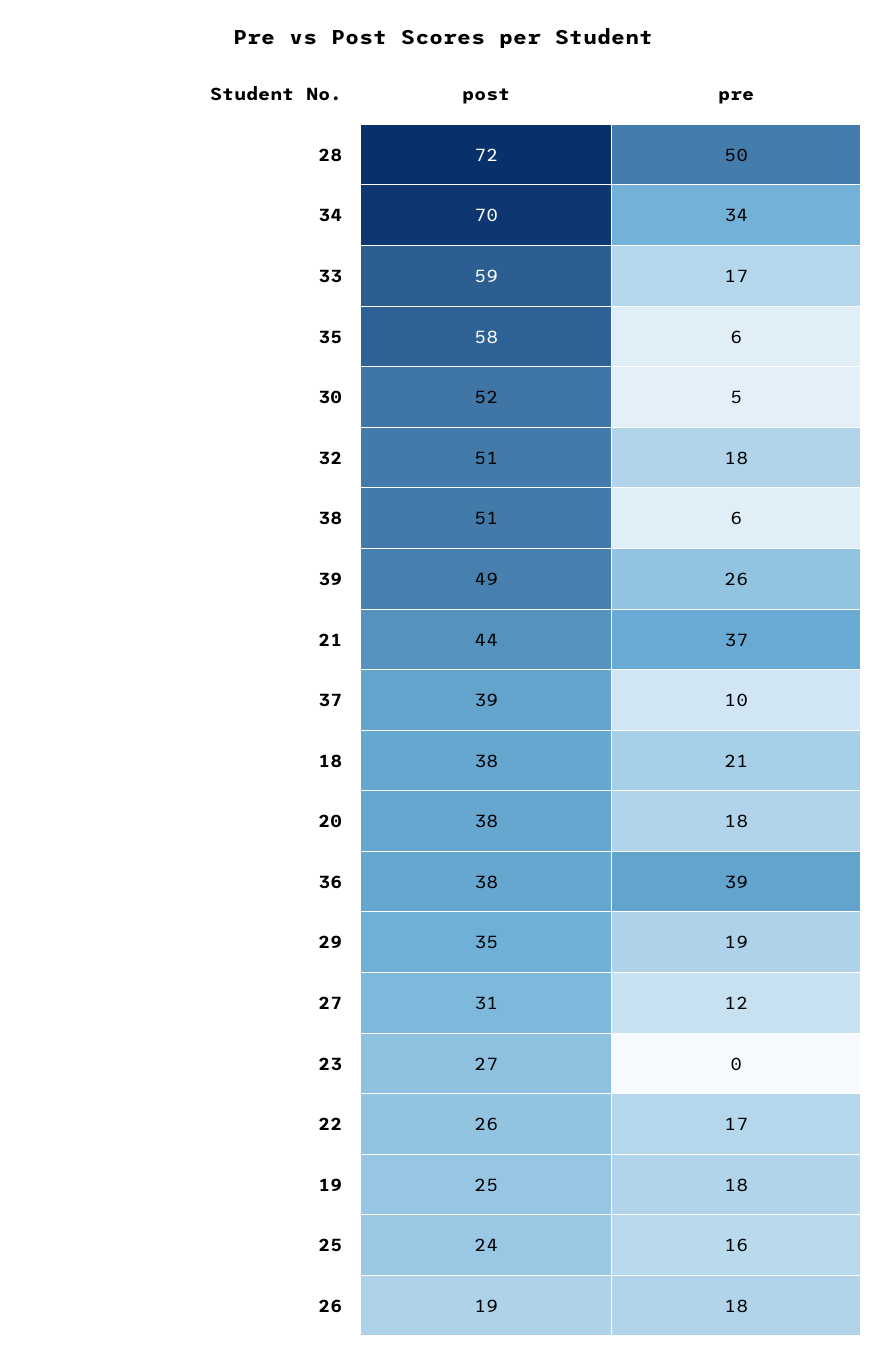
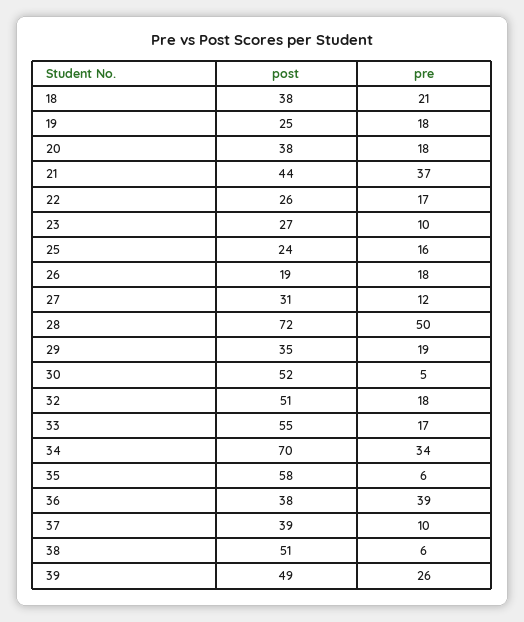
  {
    "post": {
      "28": 72,
      "34": 70,
-     "33": 59,
+     "33": 55,
      "35": 58,
      "30": 52,
      "32": 51,
      "38": 51,
      "39": 49,
      "21": 44,
      "37": 39,
      "18": 38,
      "20": 38,
      "36": 38,
      "29": 35,
      "27": 31,
      "23": 27,
      "22": 26,
      "19": 25,
      "25": 24,
      "26": 19
    },
    "pre": {
      "28": 50,
      "34": 34,
      "33": 17,
      "35": 6,
      "30": 5,
      "32": 18,
      "38": 6,
      "39": 26,
      "21": 37,
      "37": 10,
      "18": 21,
      "20": 18,
      "36": 39,
      "29": 19,
      "27": 12,
-     "23": 0,
+     "23": 10,
      "22": 17,
      "19": 18,
      "25": 16,
      "26": 18
    }
  }

